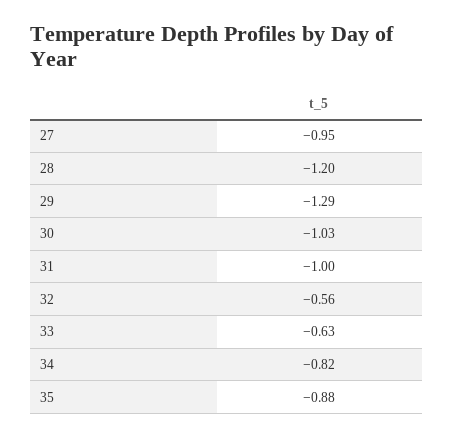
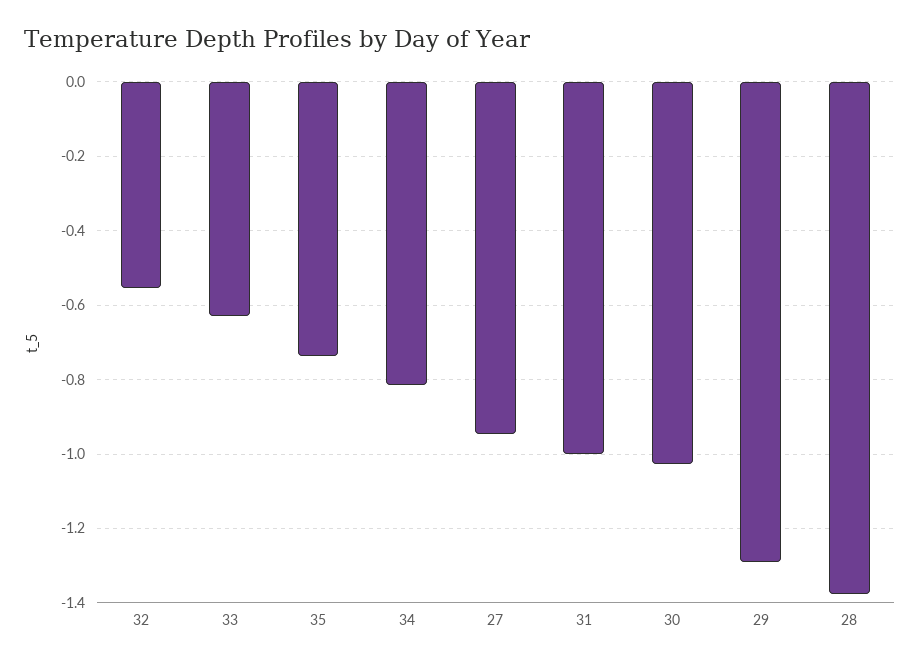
  {
    "27": -0.95,
-   "28": -1.2,
+   "28": -1.38,
    "29": -1.29,
    "30": -1.03,
    "31": -1,
    "32": -0.56,
    "33": -0.63,
    "34": -0.82,
-   "35": -0.88
+   "35": -0.74
  }

